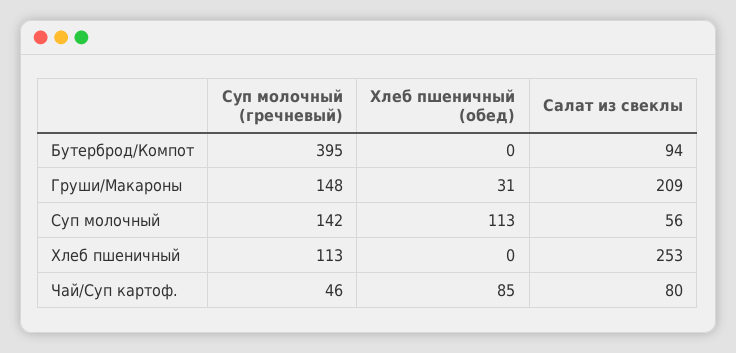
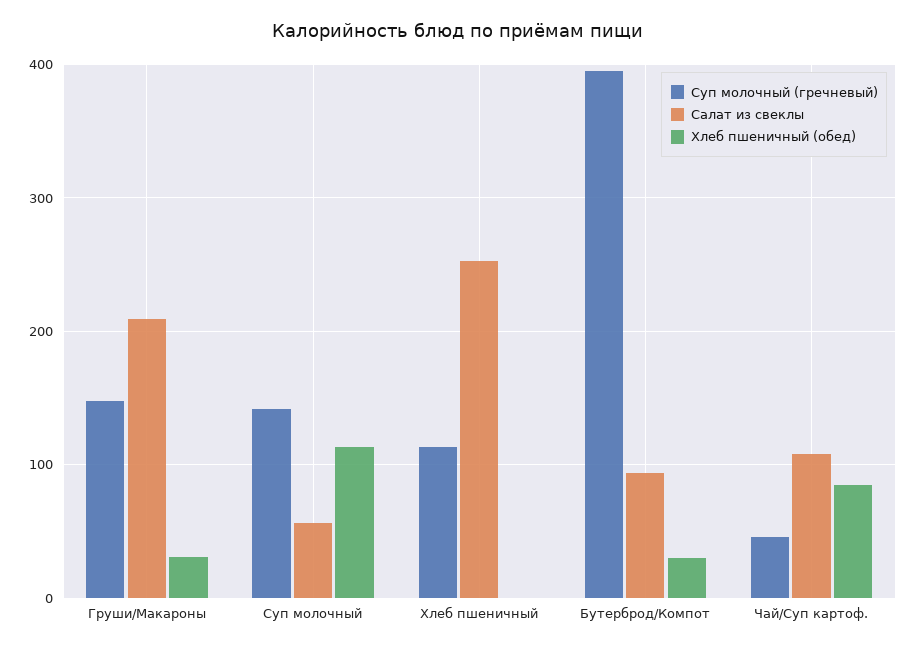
  {
    "Суп молочный (гречневый)": {
      "Бутерброд/Компот": 395,
      "Груши/Макароны": 148,
      "Суп молочный": 142,
      "Хлеб пшеничный": 113,
      "Чай/Суп картоф.": 46
    },
    "Хлеб пшеничный (обед)": {
-     "Бутерброд/Компот": 0,
+     "Бутерброд/Компот": 30,
      "Груши/Макароны": 31,
      "Суп молочный": 113,
      "Хлеб пшеничный": 0,
      "Чай/Суп картоф.": 85
    },
    "Салат из свеклы": {
      "Бутерброд/Компот": 94,
      "Груши/Макароны": 209,
      "Суп молочный": 56,
      "Хлеб пшеничный": 253,
-     "Чай/Суп картоф.": 80
+     "Чай/Суп картоф.": 110
    }
  }

